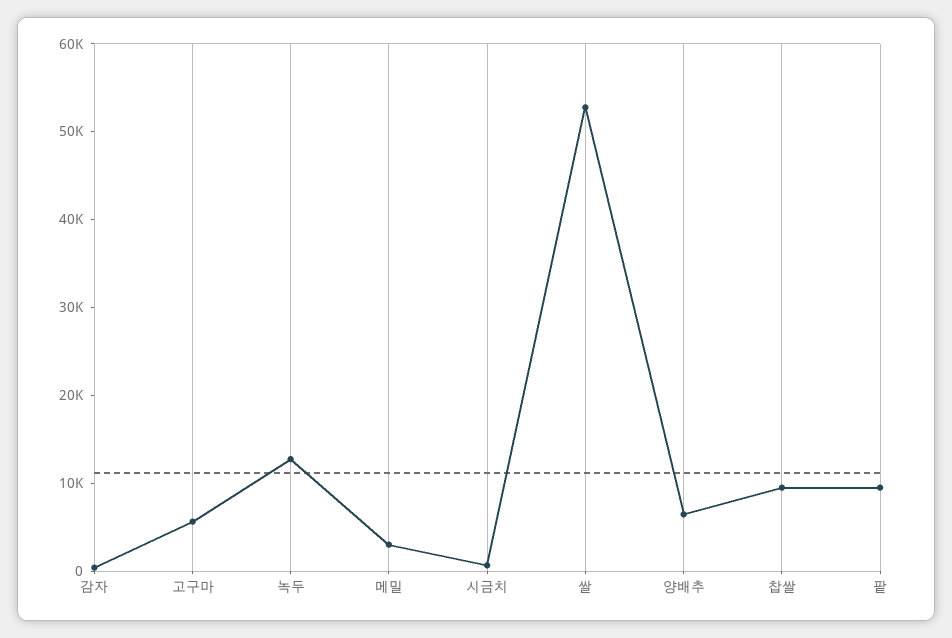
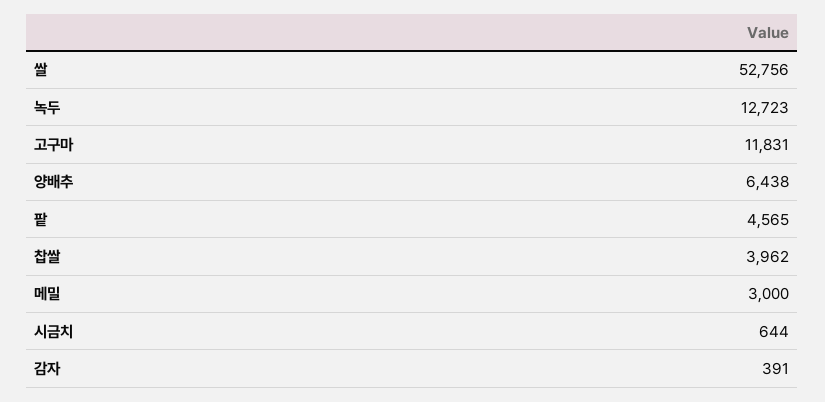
  {
    "감자": 391,
-   "고구마": 6000,
+   "고구마": 11831,
    "녹두": 12723,
    "메밀": 3000,
    "시금치": 644,
    "쌀": 52756,
    "양배추": 6438,
-   "찹쌀": 10000,
+   "찹쌀": 3962,
-   "팥": 10000
+   "팥": 4565
  }

